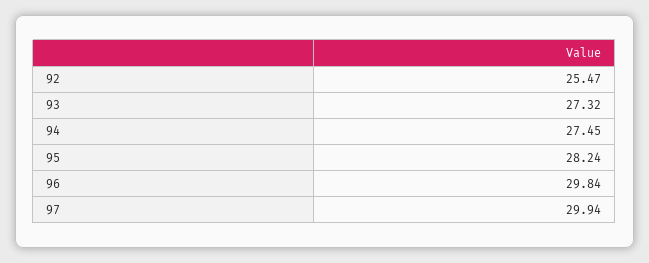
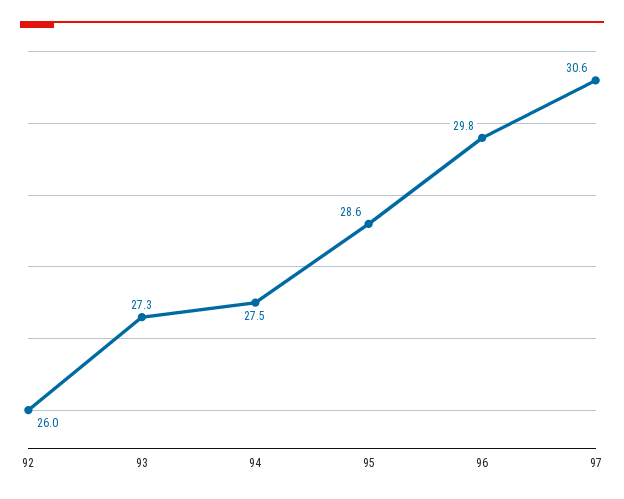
  {
-   "92": 25.47,
+   "92": 26,
    "93": 27.32,
    "94": 27.45,
-   "95": 28.24,
+   "95": 28.6,
    "96": 29.84,
-   "97": 29.94
+   "97": 30.6
  }

